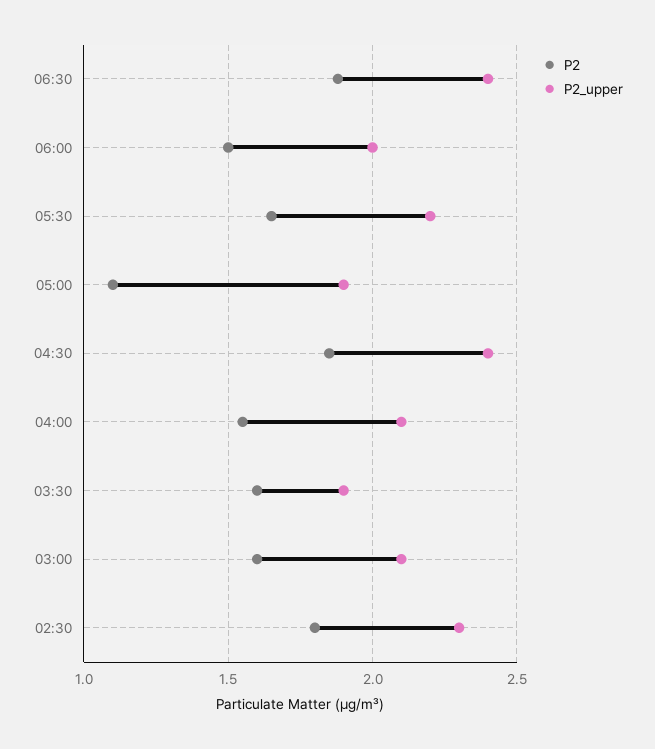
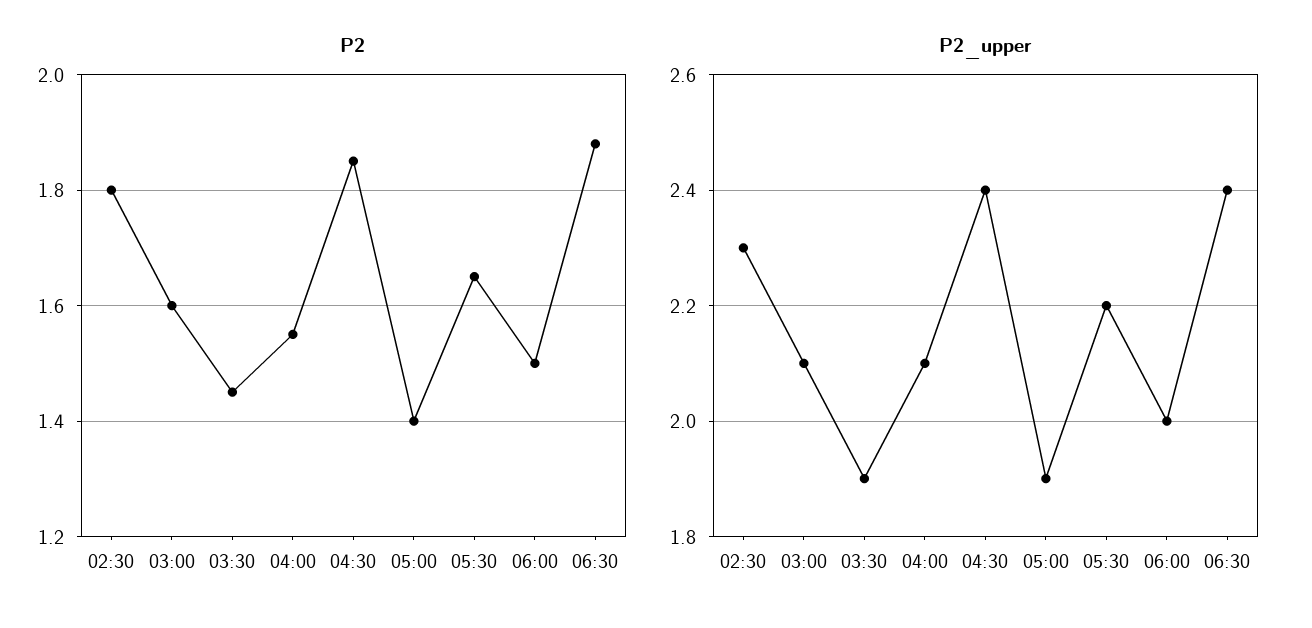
  {
    "P2": {
      "06:30": 1.9,
      "06:00": 1.5,
      "05:30": 1.65,
-     "05:00": 1.1,
+     "05:00": 1.4,
      "04:30": 1.85,
      "04:00": 1.55,
-     "03:30": 1.6,
+     "03:30": 1.45,
      "03:00": 1.6,
      "02:30": 1.8
    },
    "P2_upper": {
      "06:30": 2.4,
      "06:00": 2,
      "05:30": 2.2,
      "05:00": 1.9,
      "04:30": 2.4,
      "04:00": 2.1,
      "03:30": 1.9,
      "03:00": 2.1,
      "02:30": 2.3
    }
  }

